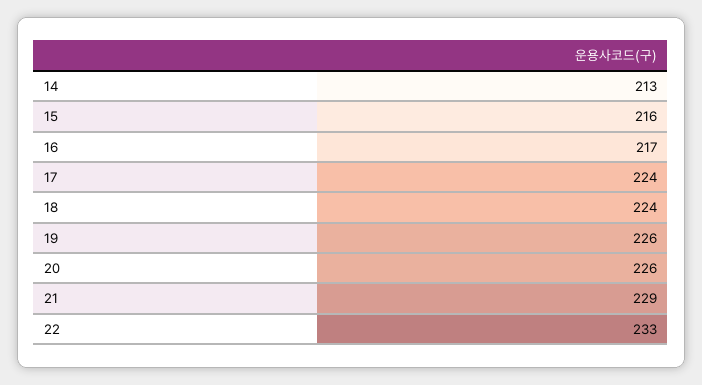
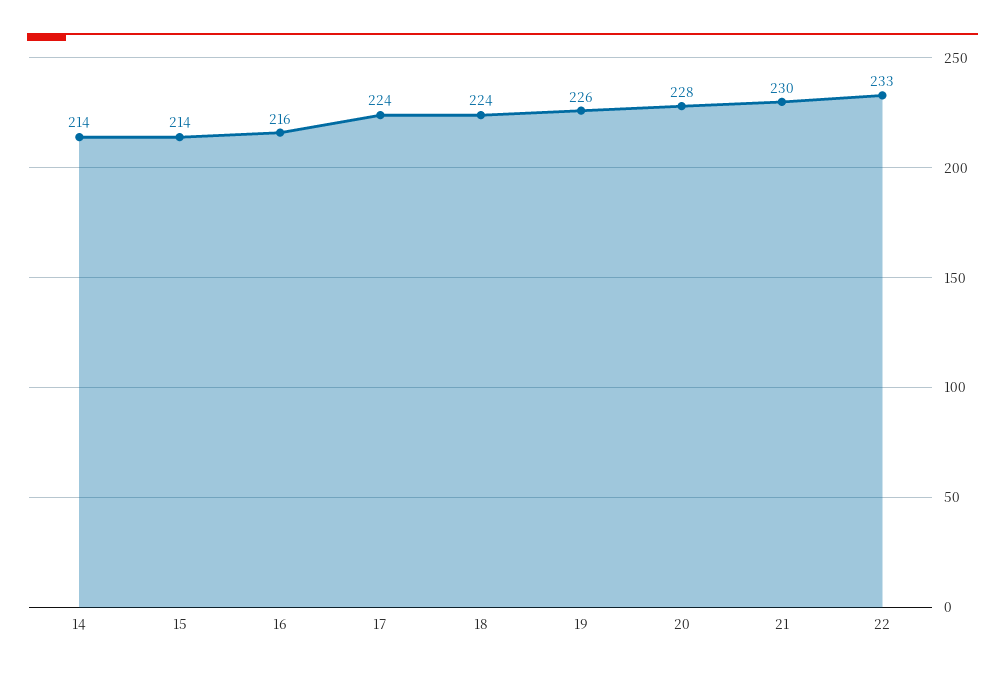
  {
-   "14": 213,
+   "14": 214,
-   "15": 216,
+   "15": 214,
-   "16": 217,
+   "16": 216,
    "17": 224,
    "18": 224,
    "19": 226,
-   "20": 226,
+   "20": 228,
-   "21": 229,
+   "21": 230,
    "22": 233
  }

